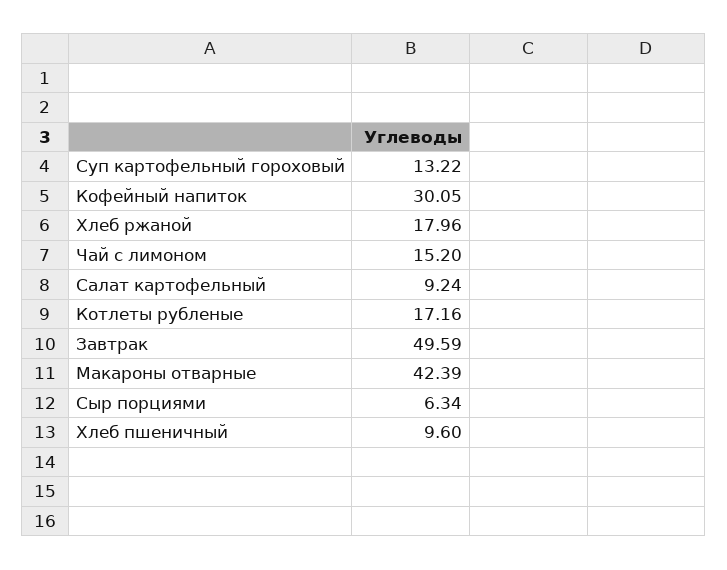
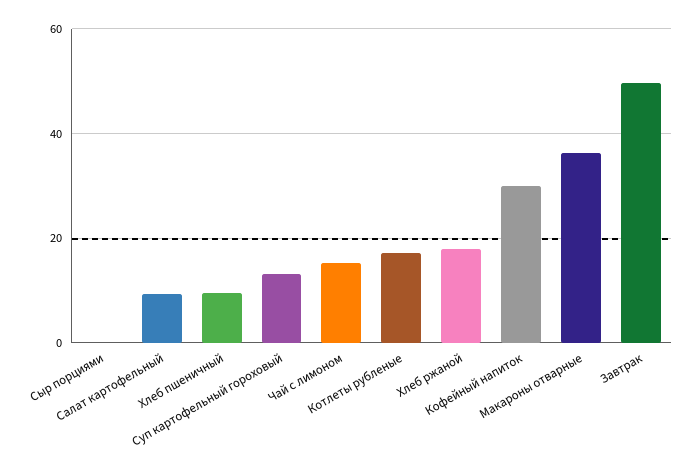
  {
    "Суп картофельный гороховый": 13.22,
    "Кофейный напиток": 30.05,
    "Хлеб ржаной": 17.96,
    "Чай с лимоном": 15.2,
    "Салат картофельный": 9.24,
    "Котлеты рубленые": 17.16,
    "Завтрак": 49.59,
-   "Макароны отварные": 42.39,
+   "Макароны отварные": 36,
-   "Сыр порциями": 6.34,
+   "Сыр порциями": 0,
    "Хлеб пшеничный": 9.6
  }

